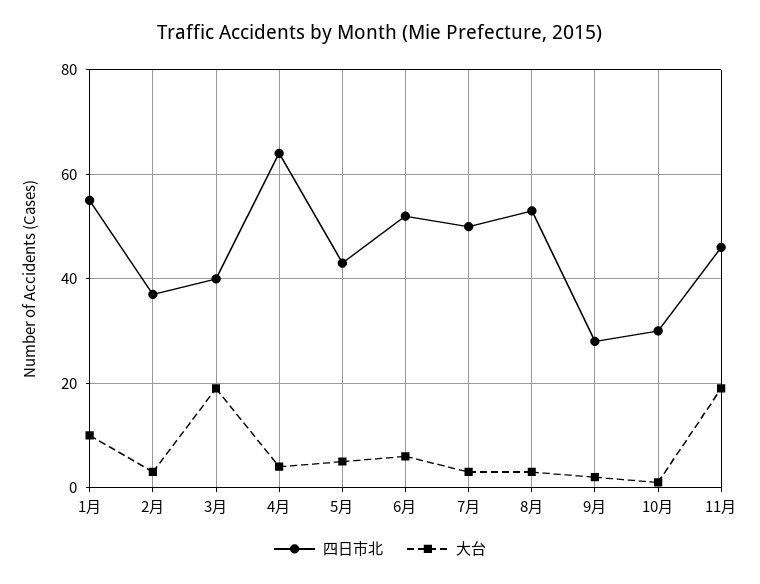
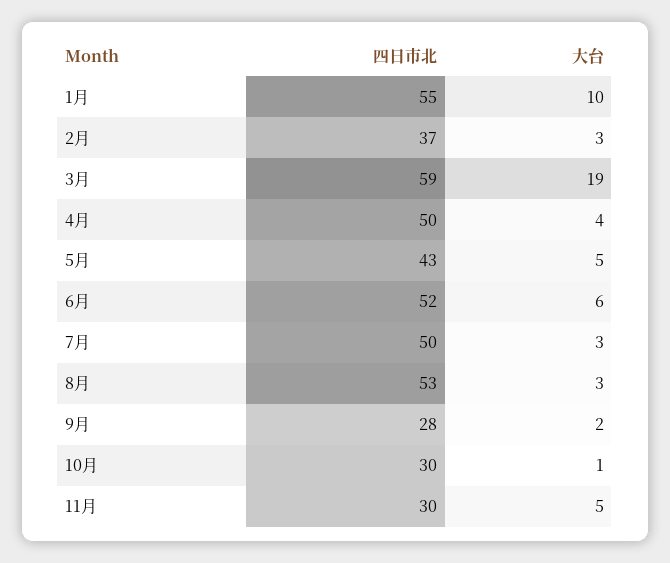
  {
    "四日市北": {
      "1月": 55,
      "2月": 37,
-     "3月": 40,
+     "3月": 59,
-     "4月": 65,
+     "4月": 50,
      "5月": 43,
      "6月": 52,
      "7月": 50,
      "8月": 53,
      "9月": 28,
      "10月": 30,
-     "11月": 45
+     "11月": 30
    },
    "大台": {
      "1月": 10,
      "2月": 3,
      "3月": 19,
      "4月": 4,
      "5月": 5,
      "6月": 6,
      "7月": 3,
      "8月": 3,
      "9月": 2,
      "10月": 1,
-     "11月": 20
+     "11月": 5
    }
  }

